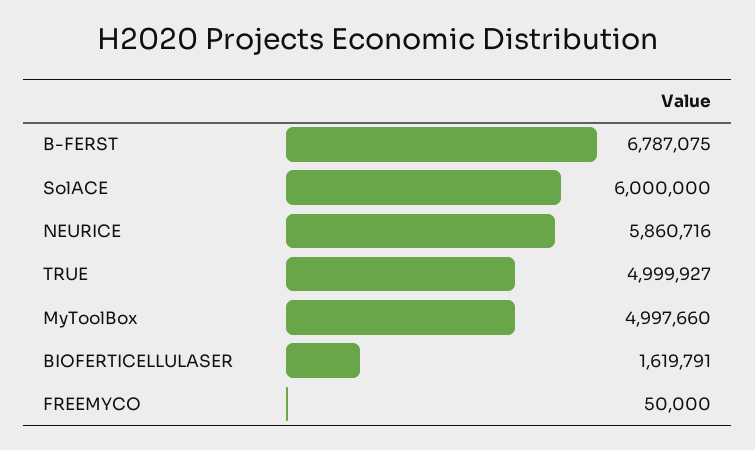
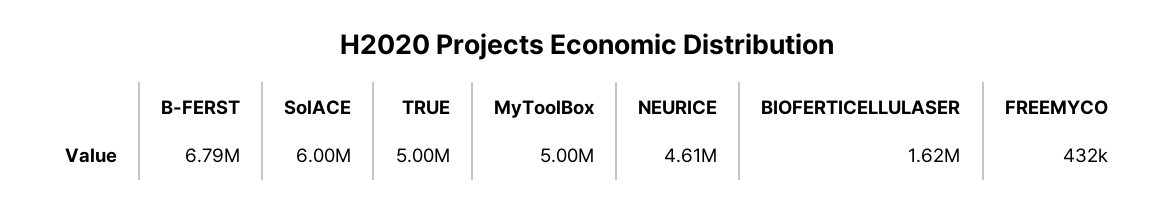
  {
    "B-FERST": 6787075,
    "SolACE": 6000000,
-   "NEURICE": 5860716,
+   "NEURICE": 4610000,
    "TRUE": 4999927,
    "MyToolBox": 4997660,
    "BIOFERTICELLULASER": 1619791,
-   "FREEMYCO": 50000
+   "FREEMYCO": 432000
  }

